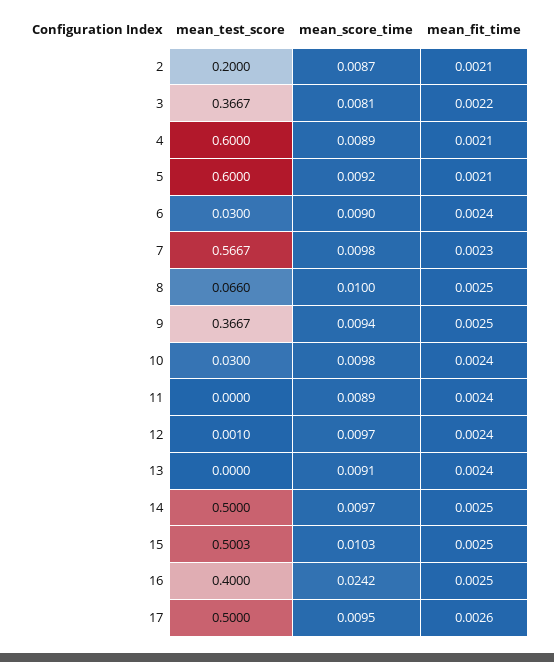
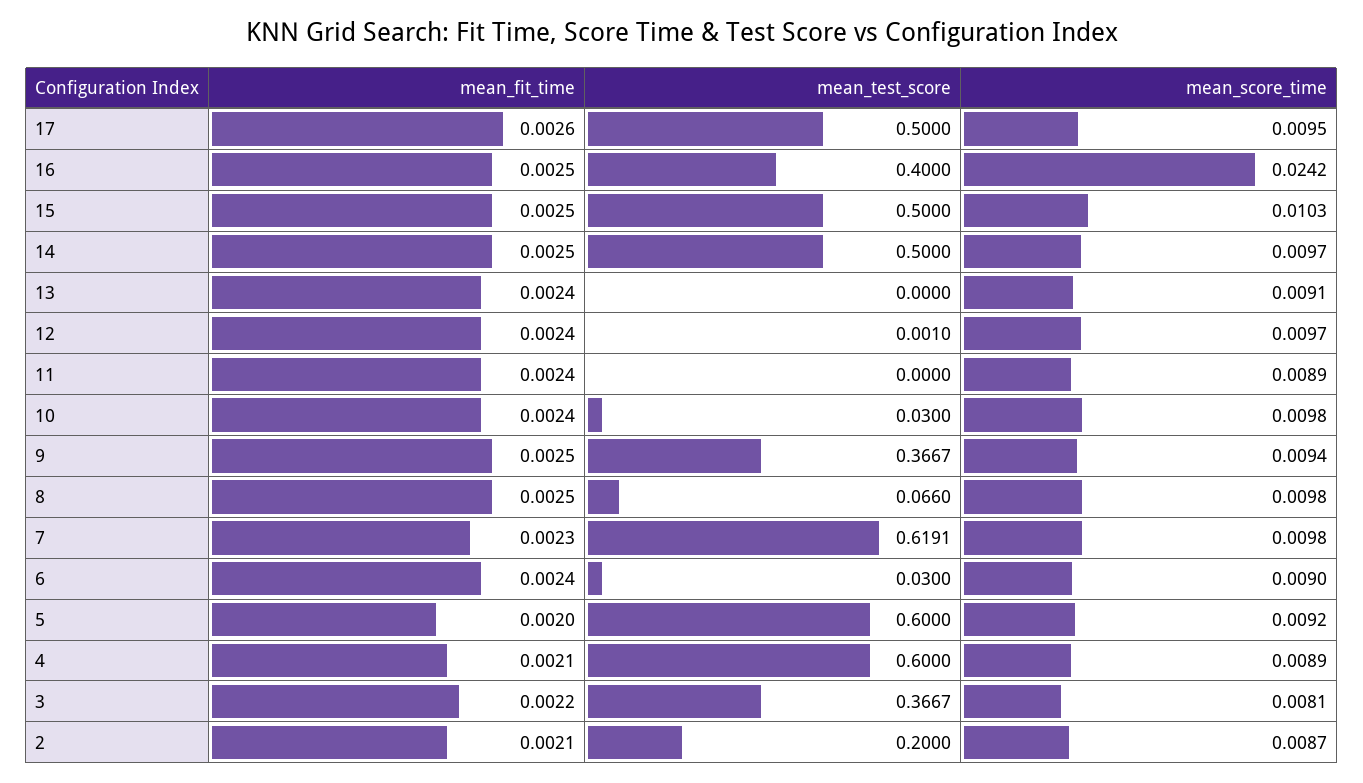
  {
    "mean_test_score": {
      "2": 0.2,
      "3": 0.3667,
      "4": 0.6,
      "5": 0.6,
      "6": 0.03,
-     "7": 0.5667,
+     "7": 0.6191,
      "8": 0.066,
      "9": 0.3667,
      "10": 0.03,
      "11": 0,
      "12": 0.001,
      "13": 0,
      "14": 0.5,
-     "15": 0.5003,
+     "15": 0.5,
      "16": 0.4,
      "17": 0.5
    },
    "mean_score_time": {
      "2": 0.0087,
      "3": 0.0081,
      "4": 0.0089,
      "5": 0.0092,
      "6": 0.009,
      "7": 0.0098,
-     "8": 0.01,
+     "8": 0.0098,
      "9": 0.0094,
      "10": 0.0098,
      "11": 0.0089,
      "12": 0.0097,
      "13": 0.0091,
      "14": 0.0097,
      "15": 0.0103,
      "16": 0.0242,
      "17": 0.0095
    },
    "mean_fit_time": {
      "2": 0.0021,
      "3": 0.0022,
      "4": 0.0021,
-     "5": 0.0021,
+     "5": 0.002,
      "6": 0.0024,
      "7": 0.0023,
      "8": 0.0025,
      "9": 0.0025,
      "10": 0.0024,
      "11": 0.0024,
      "12": 0.0024,
      "13": 0.0024,
      "14": 0.0025,
      "15": 0.0025,
      "16": 0.0025,
      "17": 0.0026
    }
  }

